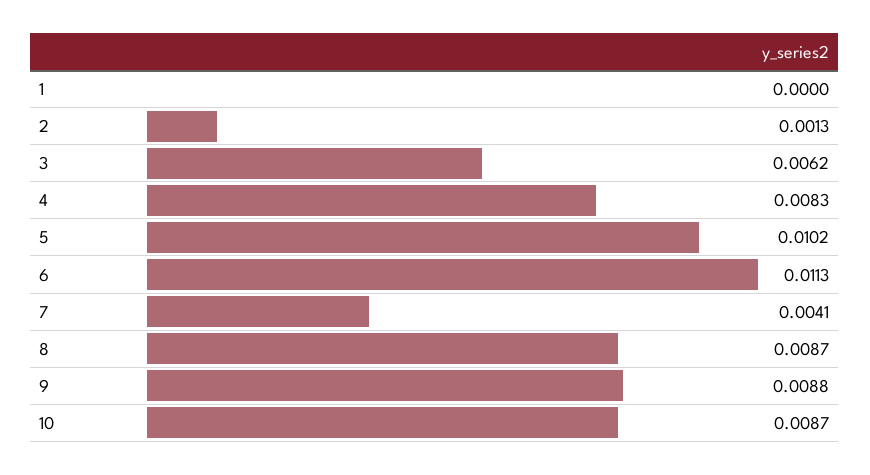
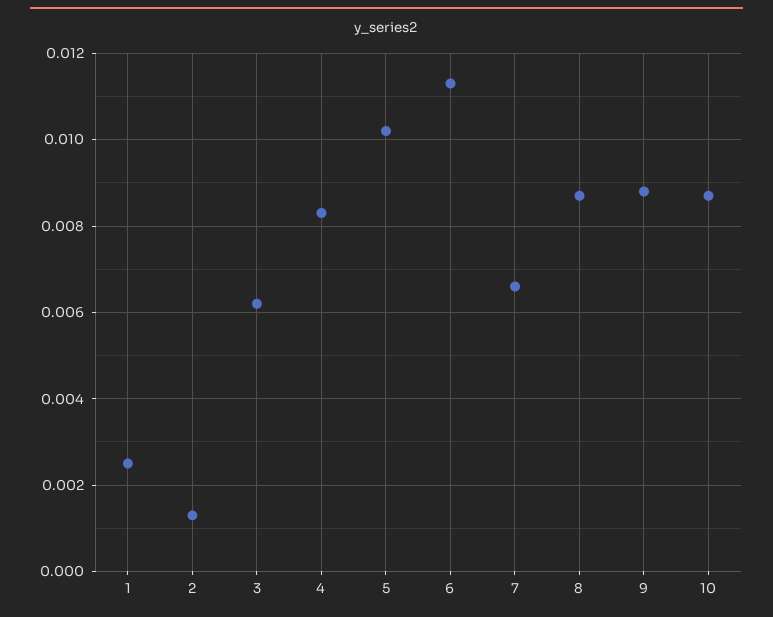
  {
-   "1": 0,
+   "1": 0.0025,
    "2": 0.0013,
    "3": 0.0062,
    "4": 0.0083,
    "5": 0.0102,
    "6": 0.0113,
-   "7": 0.0041,
+   "7": 0.0065,
    "8": 0.0087,
    "9": 0.0088,
    "10": 0.0087
  }

